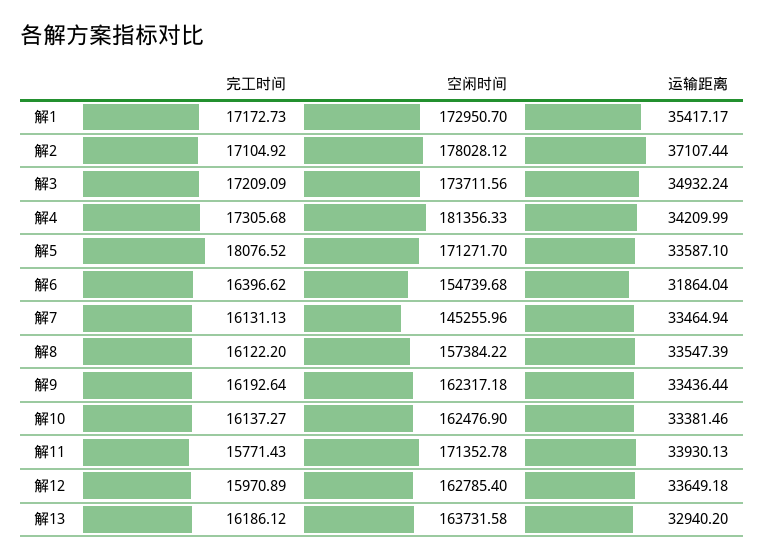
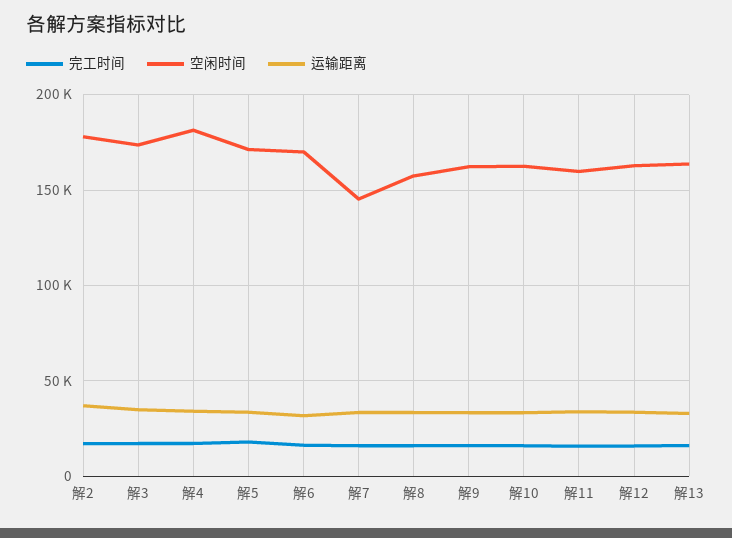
  {
    "完工时间": {
-     "解1": 17172.73,
      "解2": 17104.92,
      "解3": 17209.09,
      "解4": 17305.68,
      "解5": 18076.52,
      "解6": 16396.62,
      "解7": 16131.13,
      "解8": 16122.2,
      "解9": 16192.64,
      "解10": 16137.27,
      "解11": 15771.43,
      "解12": 15970.89,
      "解13": 16186.12
    },
    "空闲时间": {
-     "解1": 172950.7,
      "解2": 178028.12,
      "解3": 173711.56,
      "解4": 181356.33,
      "解5": 171271.7,
-     "解6": 154739.68,
+     "解6": 170000,
      "解7": 145255.96,
      "解8": 157384.22,
      "解9": 162317.18,
      "解10": 162476.9,
-     "解11": 171352.78,
+     "解11": 160000,
      "解12": 162785.4,
      "解13": 163731.58
    },
    "运输距离": {
-     "解1": 35417.17,
      "解2": 37107.44,
      "解3": 34932.24,
      "解4": 34209.99,
      "解5": 33587.1,
      "解6": 31864.04,
      "解7": 33464.94,
      "解8": 33547.39,
      "解9": 33436.44,
      "解10": 33381.46,
      "解11": 33930.13,
      "解12": 33649.18,
      "解13": 32940.2
    }
  }

